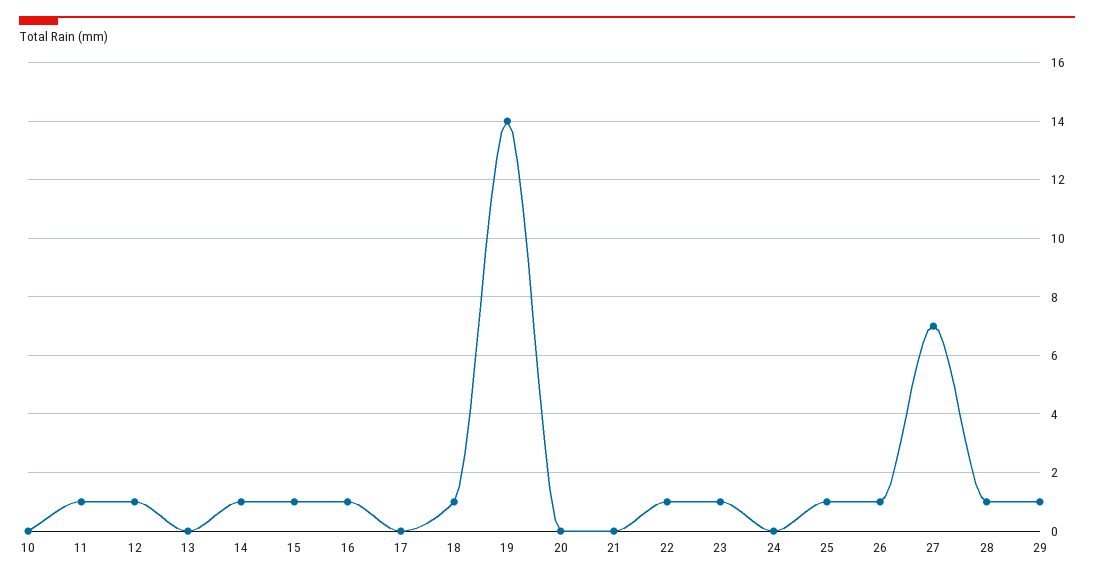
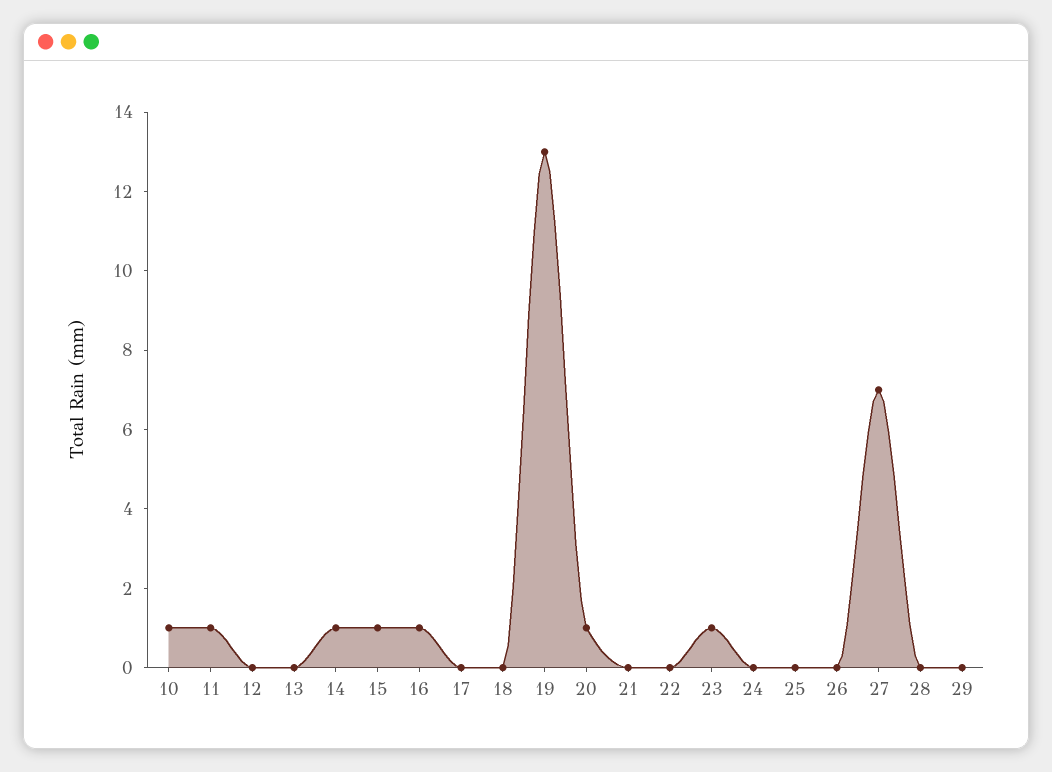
  {
-   "10": 0,
+   "10": 1,
    "11": 1,
-   "12": 1,
+   "12": 0,
    "13": 0,
    "14": 1,
    "15": 1,
    "16": 1,
    "17": 0,
-   "18": 1,
+   "18": 0,
-   "19": 14,
+   "19": 13,
-   "20": 0,
+   "20": 1,
    "21": 0,
-   "22": 1,
+   "22": 0,
    "23": 1,
    "24": 0,
-   "25": 1,
+   "25": 0,
-   "26": 1,
+   "26": 0,
    "27": 7,
-   "28": 1,
+   "28": 0,
-   "29": 1
+   "29": 0
  }

